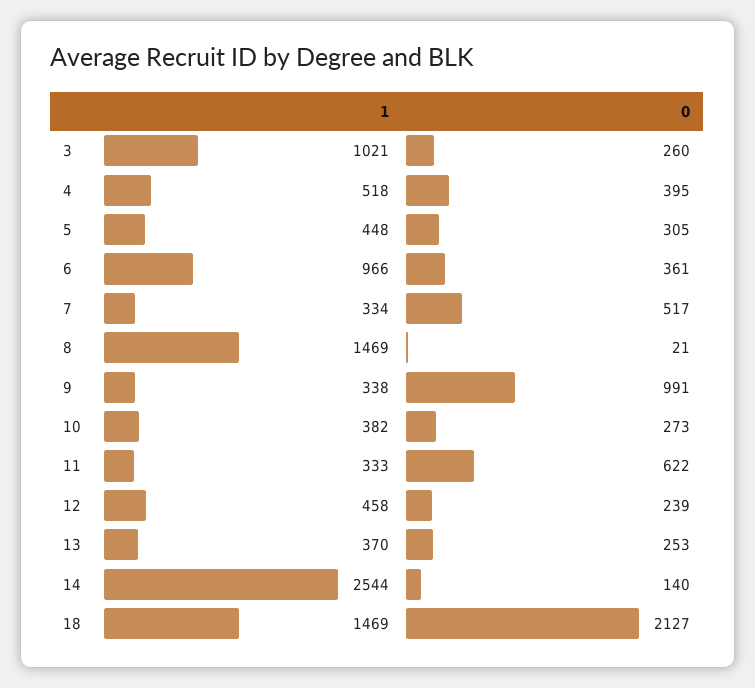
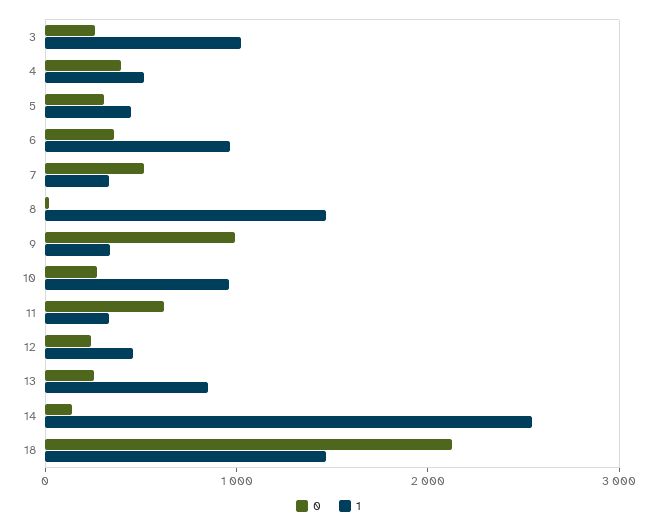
  {
    "1": {
      "3": 1021,
      "4": 518,
      "5": 448,
      "6": 966,
      "7": 334,
      "8": 1469,
      "9": 338,
-     "10": 382,
+     "10": 1000,
      "11": 333,
      "12": 458,
-     "13": 370,
+     "13": 800,
      "14": 2544,
      "18": 1469
    },
    "0": {
      "3": 260,
      "4": 395,
      "5": 305,
      "6": 361,
      "7": 517,
      "8": 21,
      "9": 991,
      "10": 273,
      "11": 622,
      "12": 239,
      "13": 253,
      "14": 140,
      "18": 2127
    }
  }

